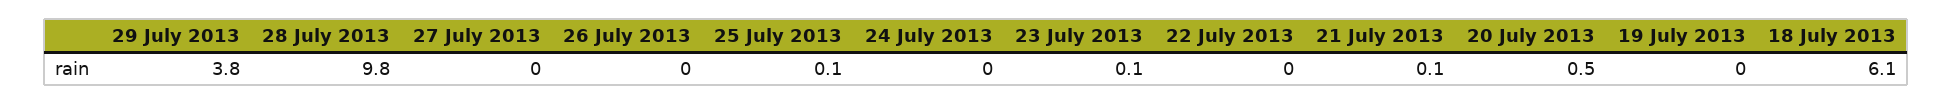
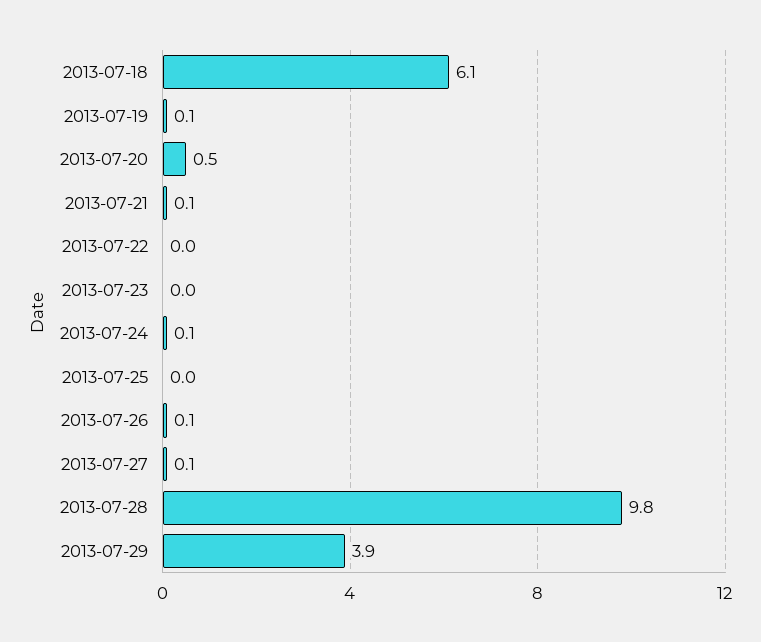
  {
-   "29 July 2013": 3.8,
+   "29 July 2013": 3.9,
    "28 July 2013": 9.8,
-   "27 July 2013": 0,
+   "27 July 2013": 0.1,
-   "26 July 2013": 0,
+   "26 July 2013": 0.1,
-   "25 July 2013": 0.1,
+   "25 July 2013": 0,
-   "24 July 2013": 0,
+   "24 July 2013": 0.1,
-   "23 July 2013": 0.1,
+   "23 July 2013": 0,
    "22 July 2013": 0,
    "21 July 2013": 0.1,
    "20 July 2013": 0.5,
-   "19 July 2013": 0,
+   "19 July 2013": 0.1,
    "18 July 2013": 6.1
  }

